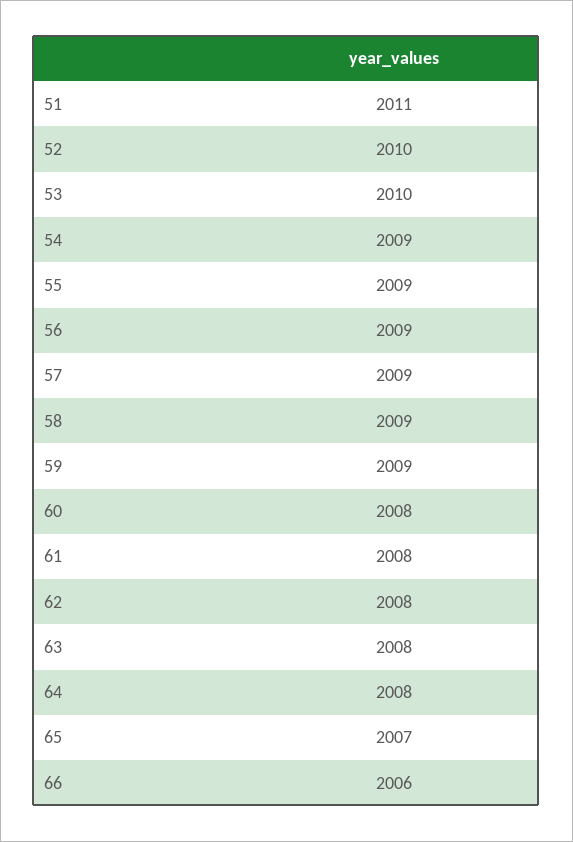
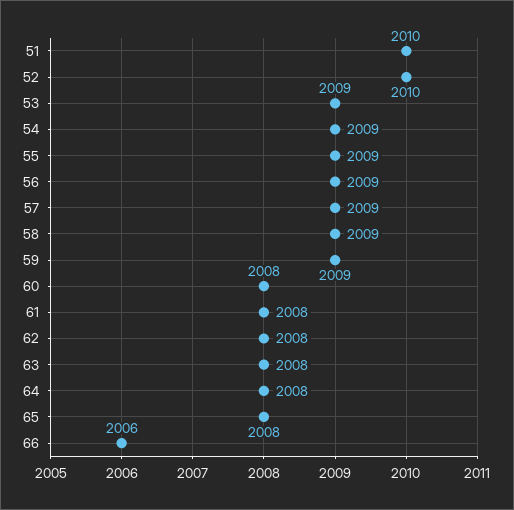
  {
-   "51": 2011,
+   "51": 2010,
    "52": 2010,
-   "53": 2010,
+   "53": 2009,
    "54": 2009,
    "55": 2009,
    "56": 2009,
    "57": 2009,
    "58": 2009,
    "59": 2009,
    "60": 2008,
    "61": 2008,
    "62": 2008,
    "63": 2008,
    "64": 2008,
-   "65": 2007,
+   "65": 2008,
    "66": 2006
  }

